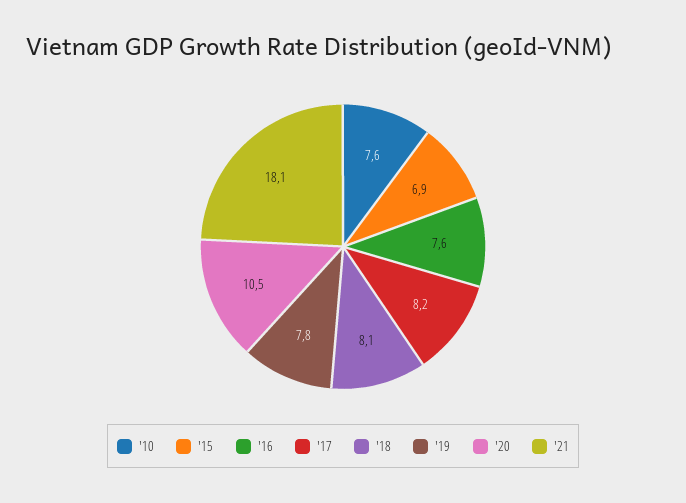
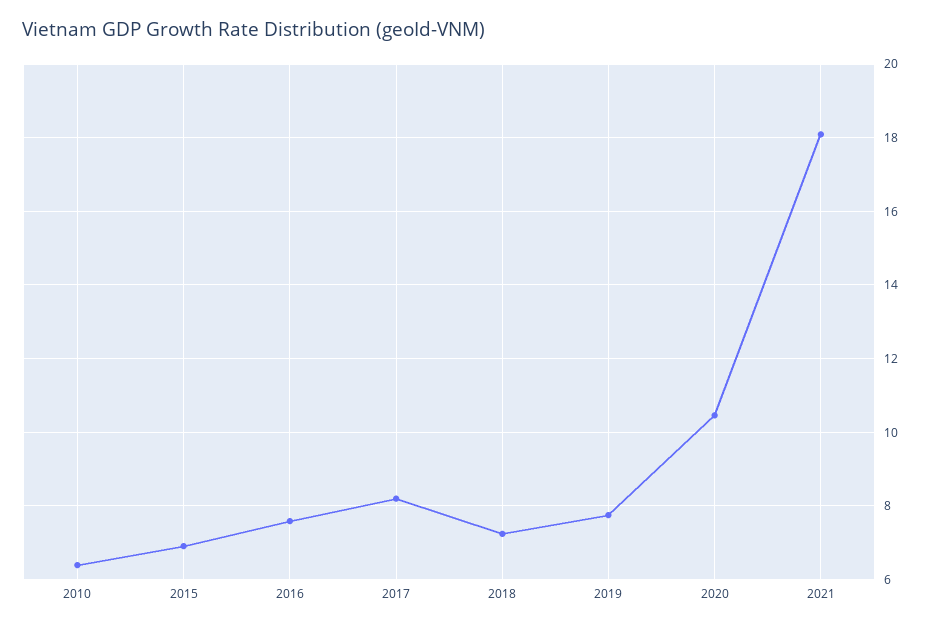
  {
-   "'10": 7.6,
+   "'10": 6.4,
    "'15": 6.9,
    "'16": 7.6,
    "'17": 8.2,
-   "'18": 8.1,
+   "'18": 7.2,
    "'19": 7.8,
    "'20": 10.5,
    "'21": 18.1
  }

